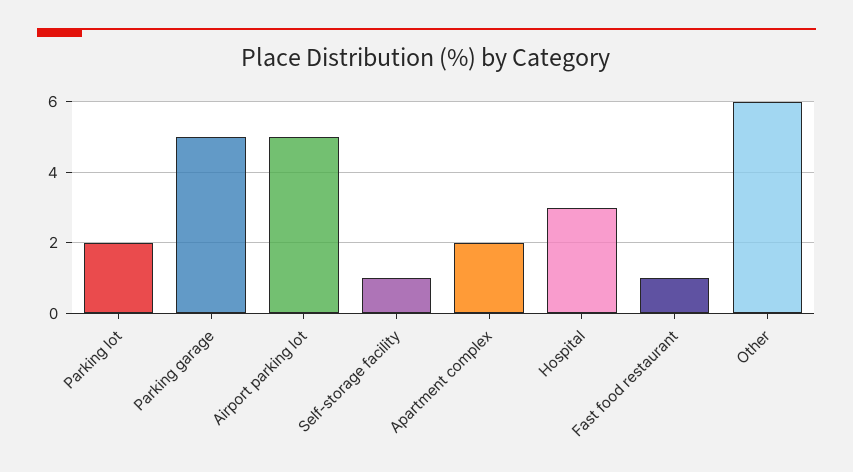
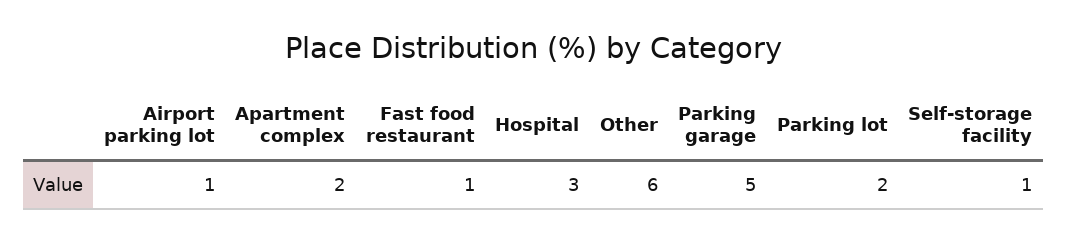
  {
    "Parking lot": 2,
    "Parking garage": 5,
-   "Airport parking lot": 5,
+   "Airport parking lot": 1,
    "Self-storage facility": 1,
    "Apartment complex": 2,
    "Hospital": 3,
    "Fast food restaurant": 1,
    "Other": 6
  }

